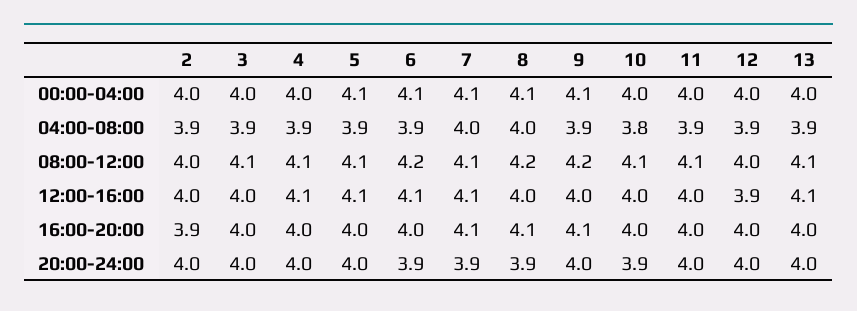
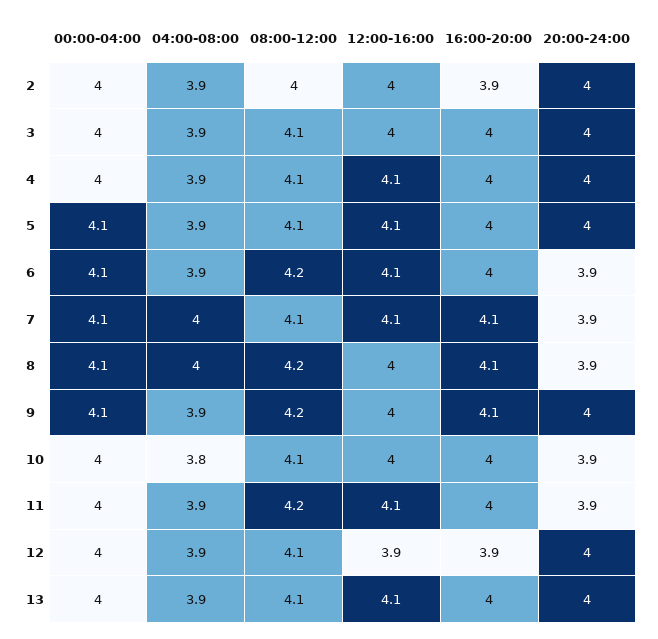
  {
    "2": {
      "00:00-04:00": 4,
      "04:00-08:00": 3.9,
      "08:00-12:00": 4,
      "12:00-16:00": 4,
      "16:00-20:00": 3.9,
      "20:00-24:00": 4
    },
    "3": {
      "00:00-04:00": 4,
      "04:00-08:00": 3.9,
      "08:00-12:00": 4.1,
      "12:00-16:00": 4,
      "16:00-20:00": 4,
      "20:00-24:00": 4
    },
    "4": {
      "00:00-04:00": 4,
      "04:00-08:00": 3.9,
      "08:00-12:00": 4.1,
      "12:00-16:00": 4.1,
      "16:00-20:00": 4,
      "20:00-24:00": 4
    },
    "5": {
      "00:00-04:00": 4.1,
      "04:00-08:00": 3.9,
      "08:00-12:00": 4.1,
      "12:00-16:00": 4.1,
      "16:00-20:00": 4,
      "20:00-24:00": 4
    },
    "6": {
      "00:00-04:00": 4.1,
      "04:00-08:00": 3.9,
      "08:00-12:00": 4.2,
      "12:00-16:00": 4.1,
      "16:00-20:00": 4,
      "20:00-24:00": 3.9
    },
    "7": {
      "00:00-04:00": 4.1,
      "04:00-08:00": 4,
      "08:00-12:00": 4.1,
      "12:00-16:00": 4.1,
      "16:00-20:00": 4.1,
      "20:00-24:00": 3.9
    },
    "8": {
      "00:00-04:00": 4.1,
      "04:00-08:00": 4,
      "08:00-12:00": 4.2,
      "12:00-16:00": 4,
      "16:00-20:00": 4.1,
      "20:00-24:00": 3.9
    },
    "9": {
      "00:00-04:00": 4.1,
      "04:00-08:00": 3.9,
      "08:00-12:00": 4.2,
      "12:00-16:00": 4,
      "16:00-20:00": 4.1,
      "20:00-24:00": 4
    },
    "10": {
      "00:00-04:00": 4,
      "04:00-08:00": 3.8,
      "08:00-12:00": 4.1,
      "12:00-16:00": 4,
      "16:00-20:00": 4,
      "20:00-24:00": 3.9
    },
    "11": {
      "00:00-04:00": 4,
      "04:00-08:00": 3.9,
-     "08:00-12:00": 4.1,
+     "08:00-12:00": 4.2,
-     "12:00-16:00": 4,
+     "12:00-16:00": 4.1,
      "16:00-20:00": 4,
-     "20:00-24:00": 4
+     "20:00-24:00": 3.9
    },
    "12": {
      "00:00-04:00": 4,
      "04:00-08:00": 3.9,
-     "08:00-12:00": 4,
+     "08:00-12:00": 4.1,
      "12:00-16:00": 3.9,
-     "16:00-20:00": 4,
+     "16:00-20:00": 3.9,
      "20:00-24:00": 4
    },
    "13": {
      "00:00-04:00": 4,
      "04:00-08:00": 3.9,
      "08:00-12:00": 4.1,
      "12:00-16:00": 4.1,
      "16:00-20:00": 4,
      "20:00-24:00": 4
    }
  }

